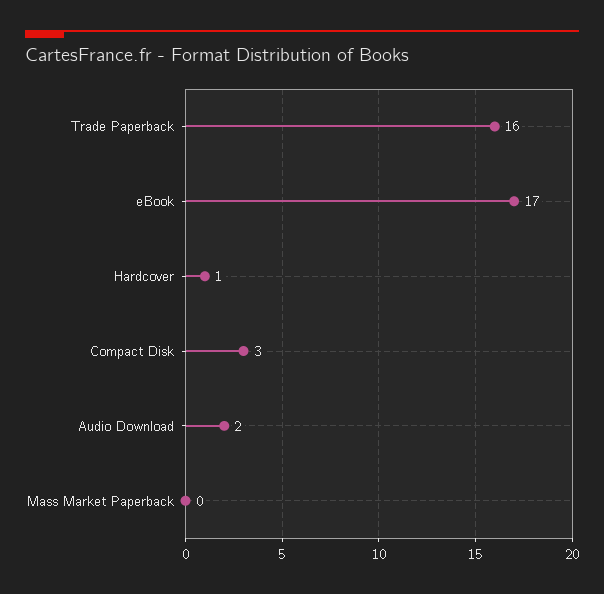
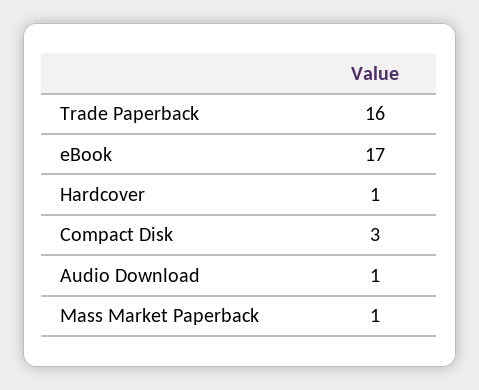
  {
    "Trade Paperback": 16,
    "eBook": 17,
    "Hardcover": 1,
    "Compact Disk": 3,
-   "Audio Download": 2,
+   "Audio Download": 1,
-   "Mass Market Paperback": 0
+   "Mass Market Paperback": 1
  }

